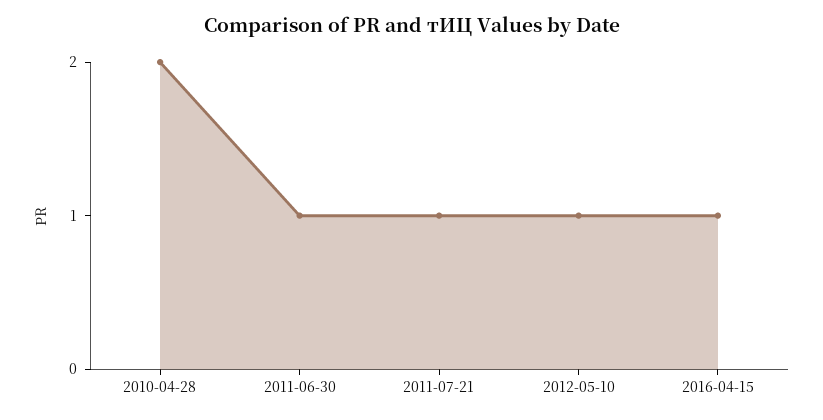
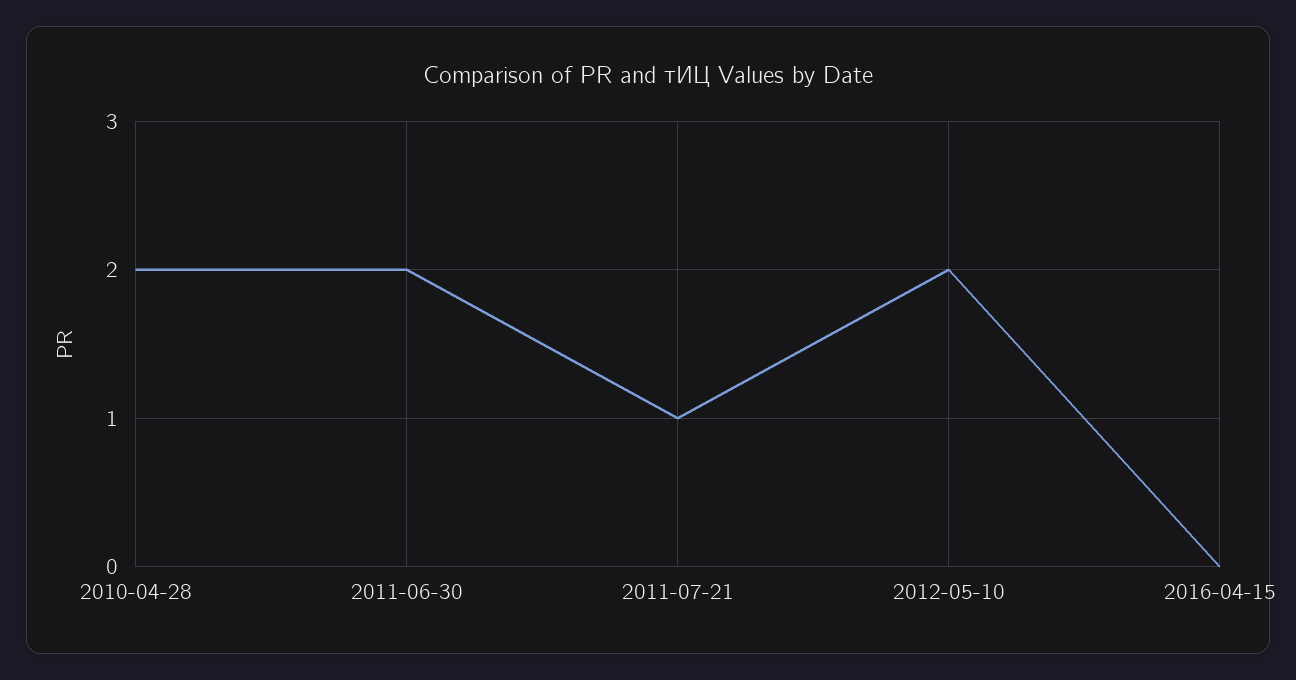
  {
    "2010-04-28": 2,
-   "2011-06-30": 1,
+   "2011-06-30": 2,
    "2011-07-21": 1,
-   "2012-05-10": 1,
+   "2012-05-10": 2,
-   "2016-04-15": 1
+   "2016-04-15": 0
  }

